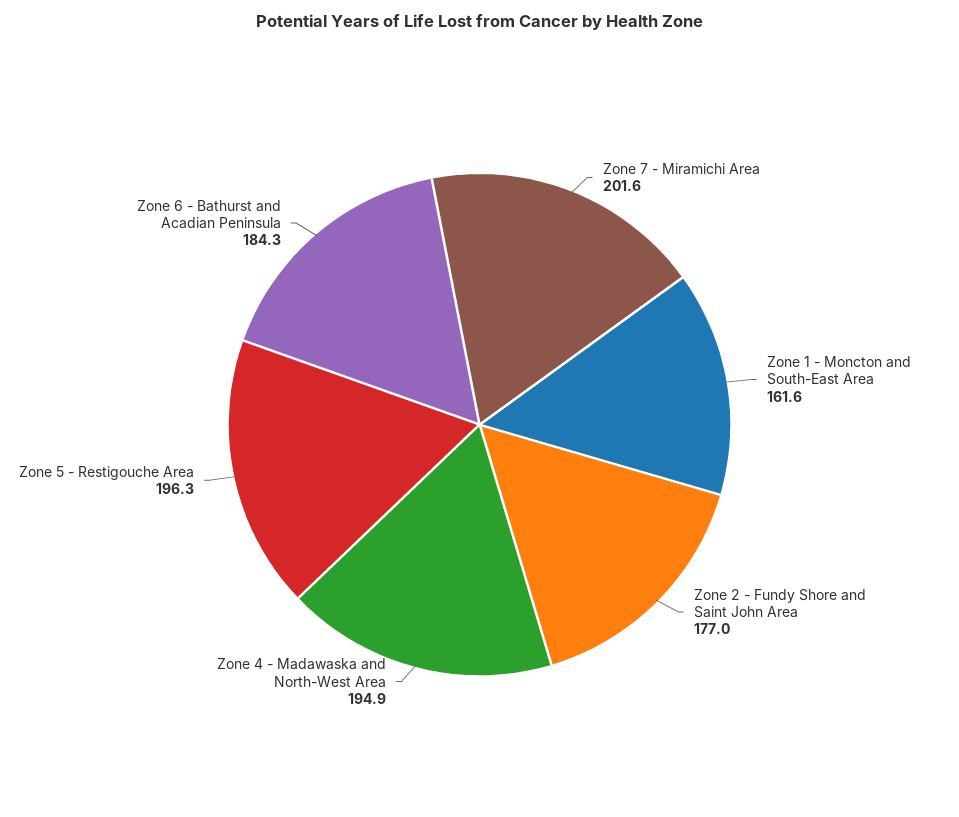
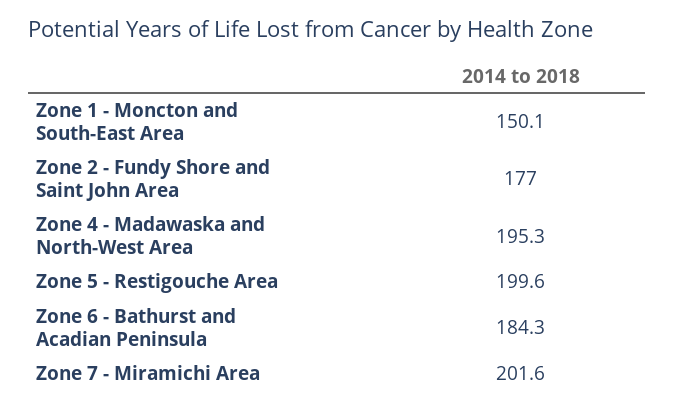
  {
    "Zone 7 - Miramichi Area": 201.6,
-   "Zone 1 - Moncton and South-East Area": 161.6,
+   "Zone 1 - Moncton and South-East Area": 150.1,
    "Zone 2 - Fundy Shore and Saint John Area": 177,
-   "Zone 4 - Madawaska and North-West Area": 194.9,
+   "Zone 4 - Madawaska and North-West Area": 195.3,
-   "Zone 5 - Restigouche Area": 196.3,
+   "Zone 5 - Restigouche Area": 199.6,
    "Zone 6 - Bathurst and Acadian Peninsula": 184.3
  }

